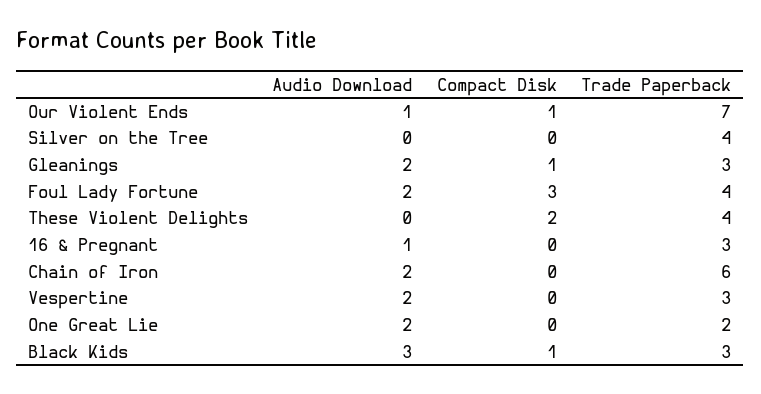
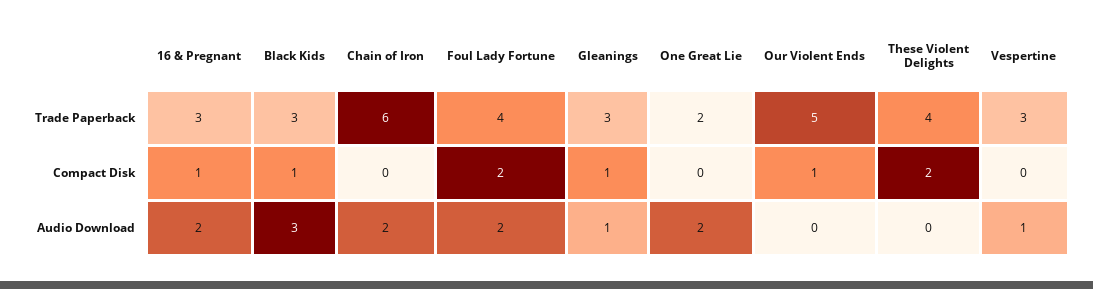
  {
    "Audio Download": {
-     "Our Violent Ends": 1,
+     "Our Violent Ends": 0,
-     "Silver on the Tree": 0,
-     "Gleanings": 2,
+     "Gleanings": 1,
      "Foul Lady Fortune": 2,
      "These Violent Delights": 0,
-     "16 & Pregnant": 1,
+     "16 & Pregnant": 2,
      "Chain of Iron": 2,
-     "Vespertine": 2,
+     "Vespertine": 1,
      "One Great Lie": 2,
      "Black Kids": 3
    },
    "Compact Disk": {
      "Our Violent Ends": 1,
-     "Silver on the Tree": 0,
      "Gleanings": 1,
-     "Foul Lady Fortune": 3,
+     "Foul Lady Fortune": 2,
      "These Violent Delights": 2,
-     "16 & Pregnant": 0,
+     "16 & Pregnant": 1,
      "Chain of Iron": 0,
      "Vespertine": 0,
      "One Great Lie": 0,
      "Black Kids": 1
    },
    "Trade Paperback": {
-     "Our Violent Ends": 7,
+     "Our Violent Ends": 5,
-     "Silver on the Tree": 4,
      "Gleanings": 3,
      "Foul Lady Fortune": 4,
      "These Violent Delights": 4,
      "16 & Pregnant": 3,
      "Chain of Iron": 6,
      "Vespertine": 3,
      "One Great Lie": 2,
      "Black Kids": 3
    }
  }

